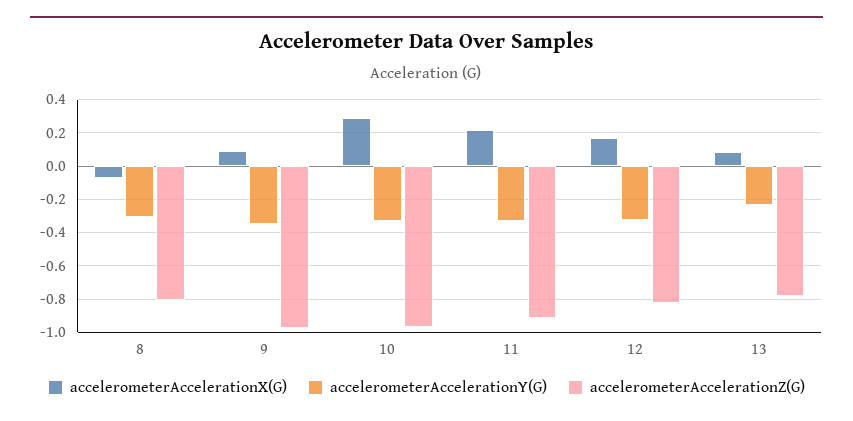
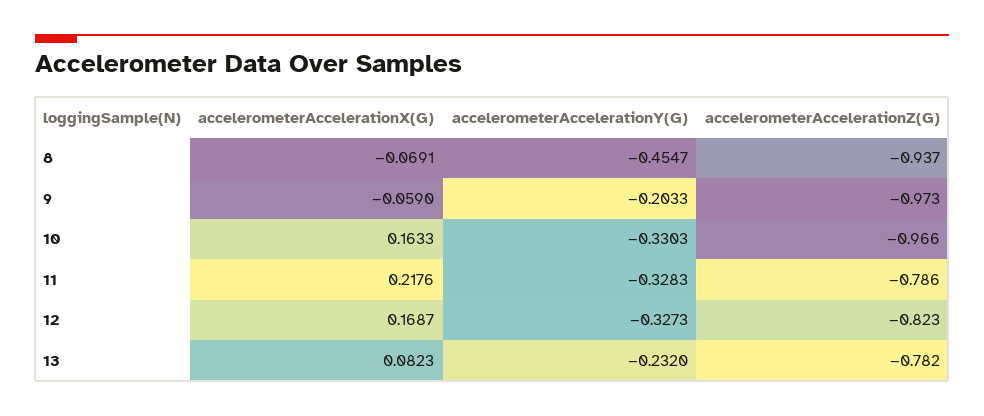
  {
    "accelerometerAccelerationX(G)": {
      "8": -0.0691,
-     "9": 0.1,
+     "9": -0.059,
-     "10": 0.3,
+     "10": 0.1633,
      "11": 0.2176,
      "12": 0.1687,
      "13": 0.0823
    },
    "accelerometerAccelerationY(G)": {
-     "8": -0.3,
+     "8": -0.4547,
-     "9": -0.35,
+     "9": -0.2033,
      "10": -0.3303,
      "11": -0.3283,
      "12": -0.3273,
      "13": -0.232
    },
    "accelerometerAccelerationZ(G)": {
-     "8": -0.8,
+     "8": -0.937,
      "9": -0.973,
      "10": -0.966,
-     "11": -0.9,
+     "11": -0.786,
      "12": -0.823,
      "13": -0.782
    }
  }

